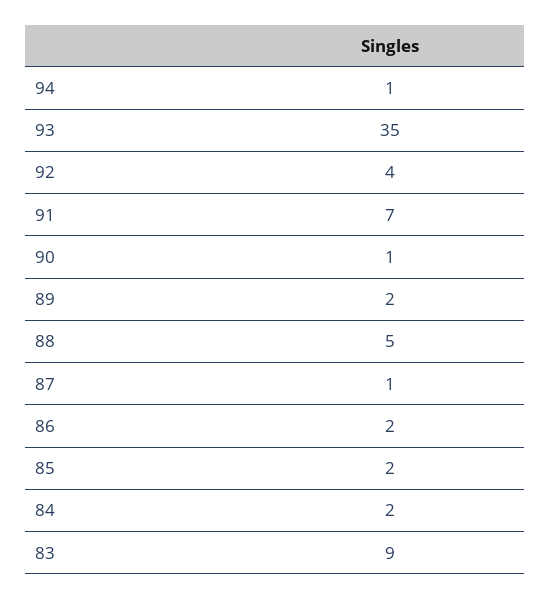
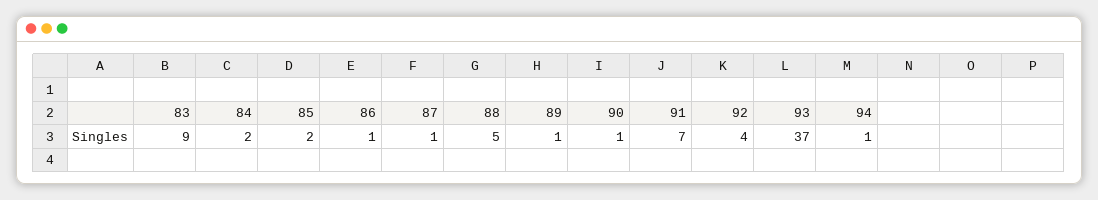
  {
    "94": 1,
-   "93": 35,
+   "93": 37,
    "92": 4,
    "91": 7,
    "90": 1,
-   "89": 2,
+   "89": 1,
    "88": 5,
    "87": 1,
-   "86": 2,
+   "86": 1,
    "85": 2,
    "84": 2,
    "83": 9
  }

